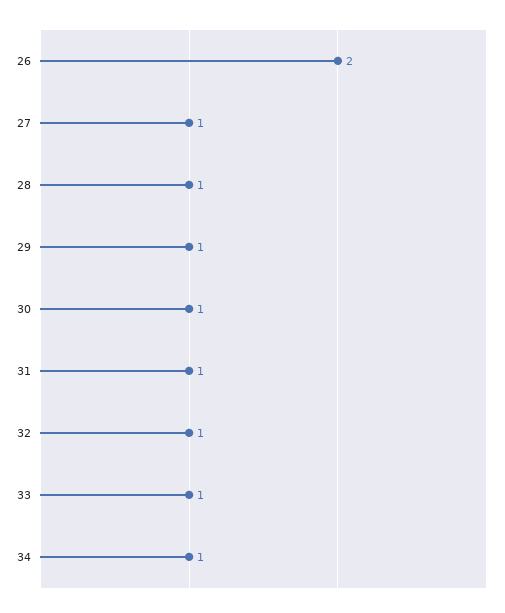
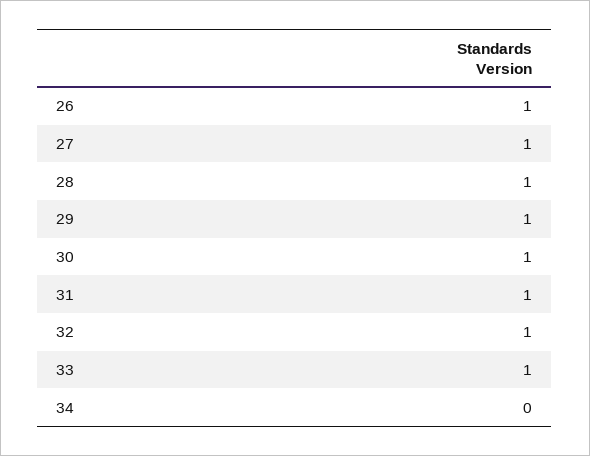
  {
-   "26": 2,
+   "26": 1,
    "27": 1,
    "28": 1,
    "29": 1,
    "30": 1,
    "31": 1,
    "32": 1,
    "33": 1,
-   "34": 1
+   "34": 0
  }

